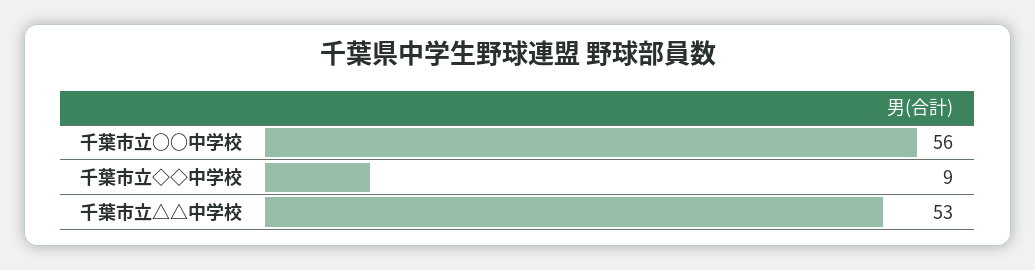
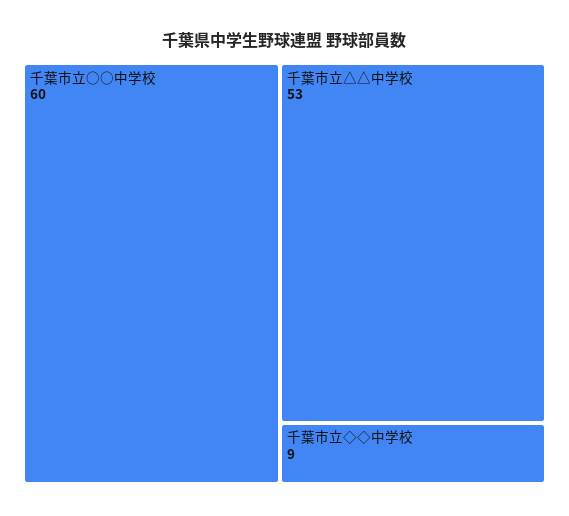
  {
-   "千葉市立○○中学校": 56,
+   "千葉市立○○中学校": 60,
    "千葉市立◇◇中学校": 9,
    "千葉市立△△中学校": 53
  }

